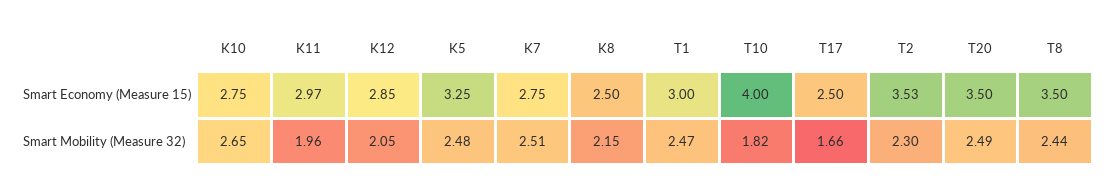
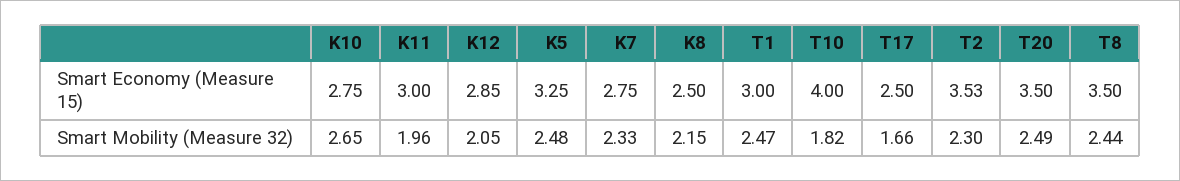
  {
    "K10": {
      "Smart Economy (Measure 15)": 2.75,
      "Smart Mobility (Measure 32)": 2.65
    },
    "K11": {
-     "Smart Economy (Measure 15)": 2.97,
+     "Smart Economy (Measure 15)": 3,
      "Smart Mobility (Measure 32)": 1.96
    },
    "K12": {
      "Smart Economy (Measure 15)": 2.85,
      "Smart Mobility (Measure 32)": 2.05
    },
    "K5": {
      "Smart Economy (Measure 15)": 3.25,
      "Smart Mobility (Measure 32)": 2.48
    },
    "K7": {
      "Smart Economy (Measure 15)": 2.75,
-     "Smart Mobility (Measure 32)": 2.51
+     "Smart Mobility (Measure 32)": 2.33
    },
    "K8": {
      "Smart Economy (Measure 15)": 2.5,
      "Smart Mobility (Measure 32)": 2.15
    },
    "T1": {
      "Smart Economy (Measure 15)": 3,
      "Smart Mobility (Measure 32)": 2.47
    },
    "T10": {
      "Smart Economy (Measure 15)": 4,
      "Smart Mobility (Measure 32)": 1.82
    },
    "T17": {
      "Smart Economy (Measure 15)": 2.5,
      "Smart Mobility (Measure 32)": 1.66
    },
    "T2": {
      "Smart Economy (Measure 15)": 3.53,
      "Smart Mobility (Measure 32)": 2.3
    },
    "T20": {
      "Smart Economy (Measure 15)": 3.5,
      "Smart Mobility (Measure 32)": 2.49
    },
    "T8": {
      "Smart Economy (Measure 15)": 3.5,
      "Smart Mobility (Measure 32)": 2.44
    }
  }

